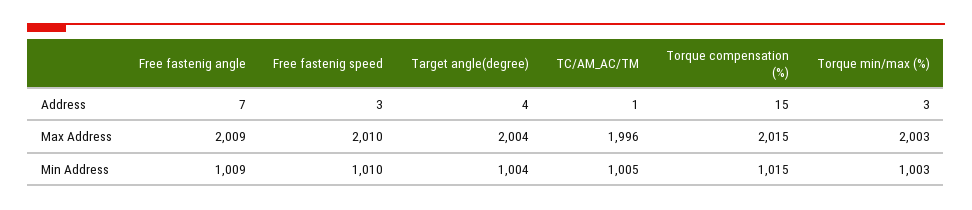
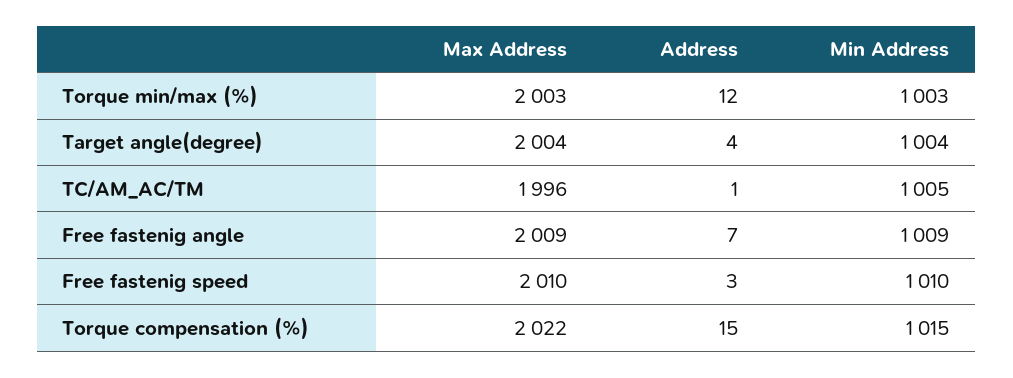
  {
    "Free fastenig angle": {
      "Address": 7,
      "Max Address": 2009,
      "Min Address": 1009
    },
    "Free fastenig speed": {
      "Address": 3,
      "Max Address": 2010,
      "Min Address": 1010
    },
    "Target angle(degree)": {
      "Address": 4,
      "Max Address": 2004,
      "Min Address": 1004
    },
    "TC/AM_AC/TM": {
      "Address": 1,
      "Max Address": 1996,
      "Min Address": 1005
    },
    "Torque compensation (%)": {
      "Address": 15,
-     "Max Address": 2015,
+     "Max Address": 2022,
      "Min Address": 1015
    },
    "Torque min/max (%)": {
-     "Address": 3,
+     "Address": 12,
      "Max Address": 2003,
      "Min Address": 1003
    }
  }

